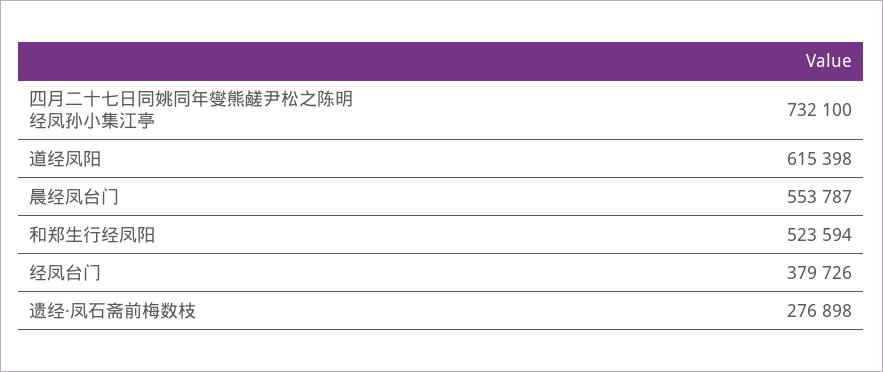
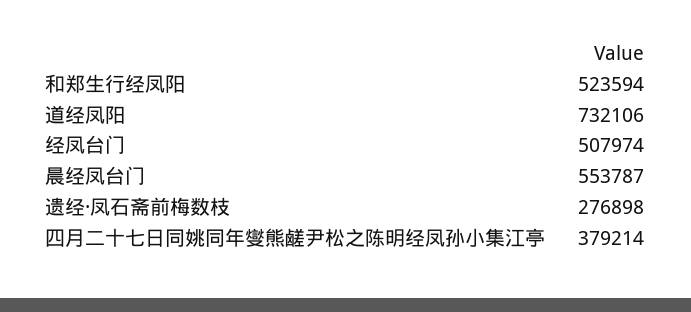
  {
-   "四月二十七日同姚同年燮熊鹾尹松之陈明经凤孙小集江亭": 732100,
+   "四月二十七日同姚同年燮熊鹾尹松之陈明经凤孙小集江亭": 379214,
-   "道经凤阳": 615398,
+   "道经凤阳": 732106,
    "晨经凤台门": 553787,
    "和郑生行经凤阳": 523594,
-   "经凤台门": 379726,
+   "经凤台门": 507974,
    "遗经·凤石斋前梅数枝": 276898
  }

